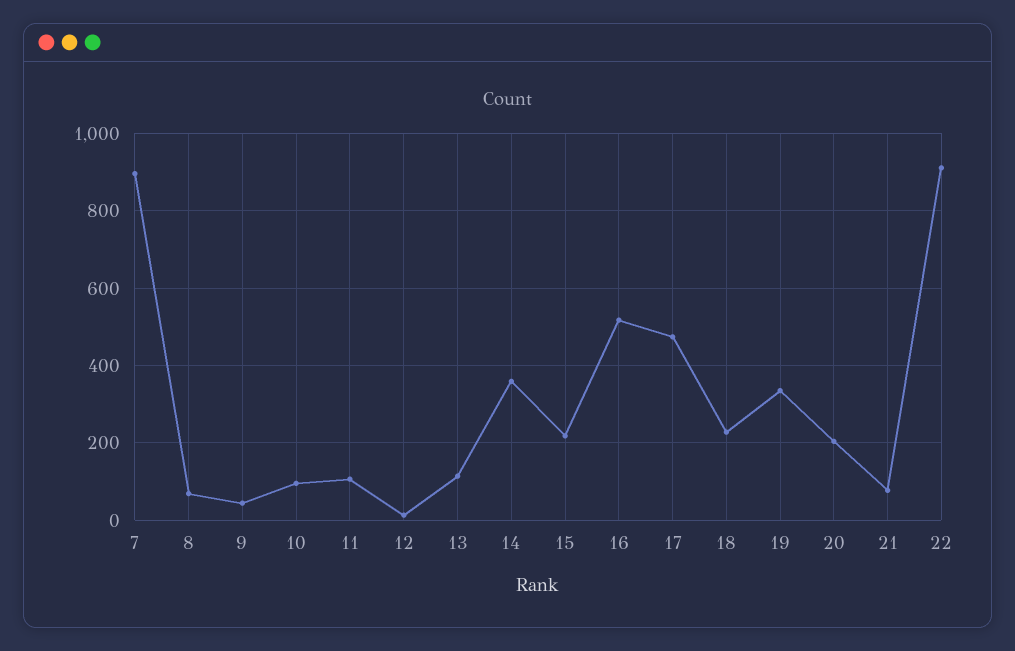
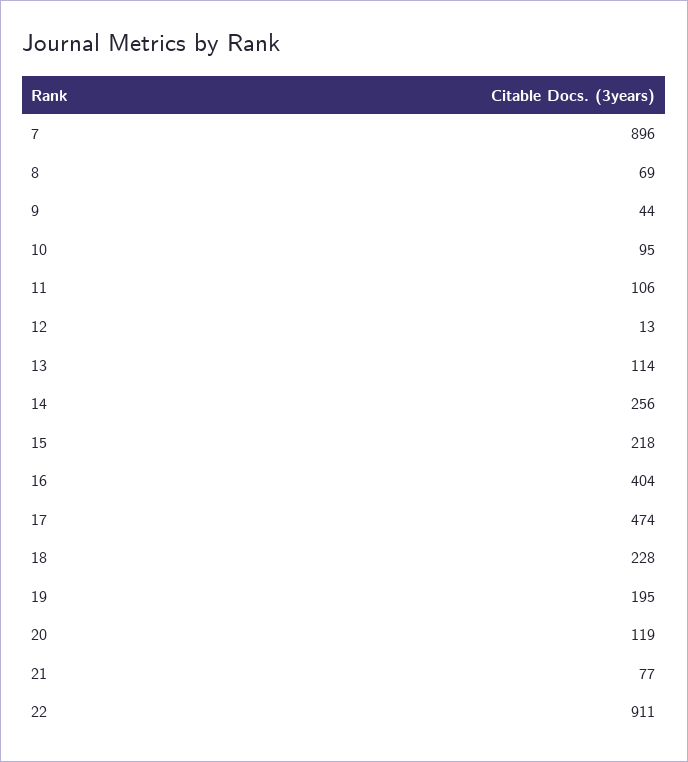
  {
    "7": 896,
    "8": 69,
    "9": 44,
    "10": 95,
    "11": 106,
    "12": 13,
    "13": 114,
-   "14": 360,
+   "14": 256,
    "15": 218,
-   "16": 520,
+   "16": 404,
    "17": 474,
    "18": 228,
-   "19": 340,
+   "19": 195,
-   "20": 200,
+   "20": 119,
    "21": 77,
    "22": 911
  }

